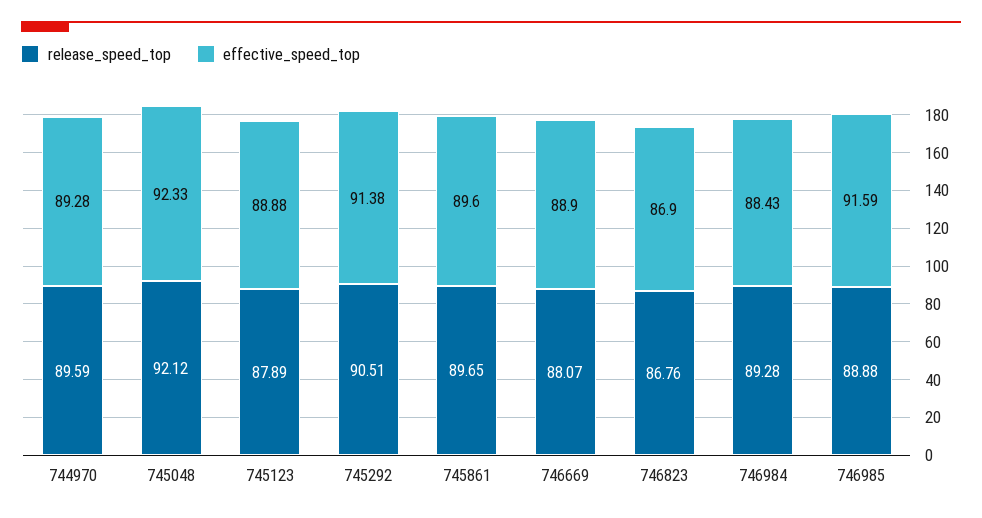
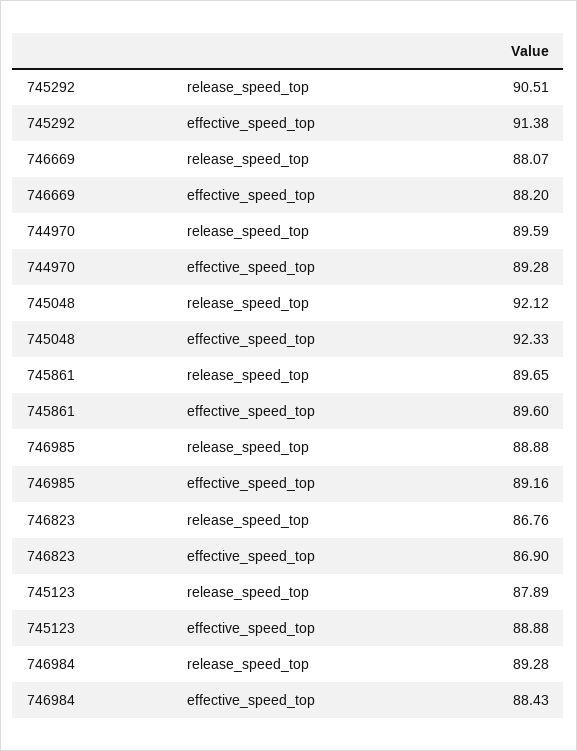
  {
    "release_speed_top": {
      "744970": 89.59,
      "745048": 92.12,
      "745123": 87.89,
      "745292": 90.51,
      "745861": 89.65,
      "746669": 88.07,
      "746823": 86.76,
      "746984": 89.28,
      "746985": 88.88
    },
    "effective_speed_top": {
      "744970": 89.28,
      "745048": 92.33,
      "745123": 88.88,
      "745292": 91.38,
      "745861": 89.6,
-     "746669": 88.9,
+     "746669": 88.2,
      "746823": 86.9,
      "746984": 88.43,
-     "746985": 91.59
+     "746985": 89.16
    }
  }

